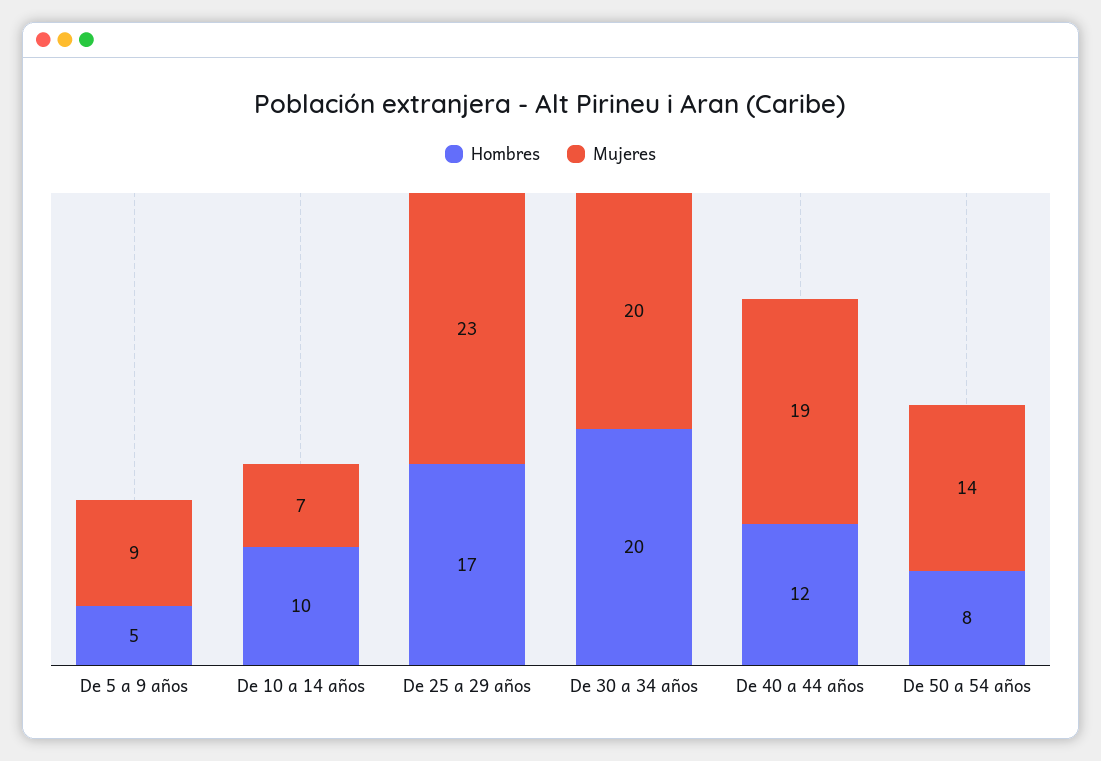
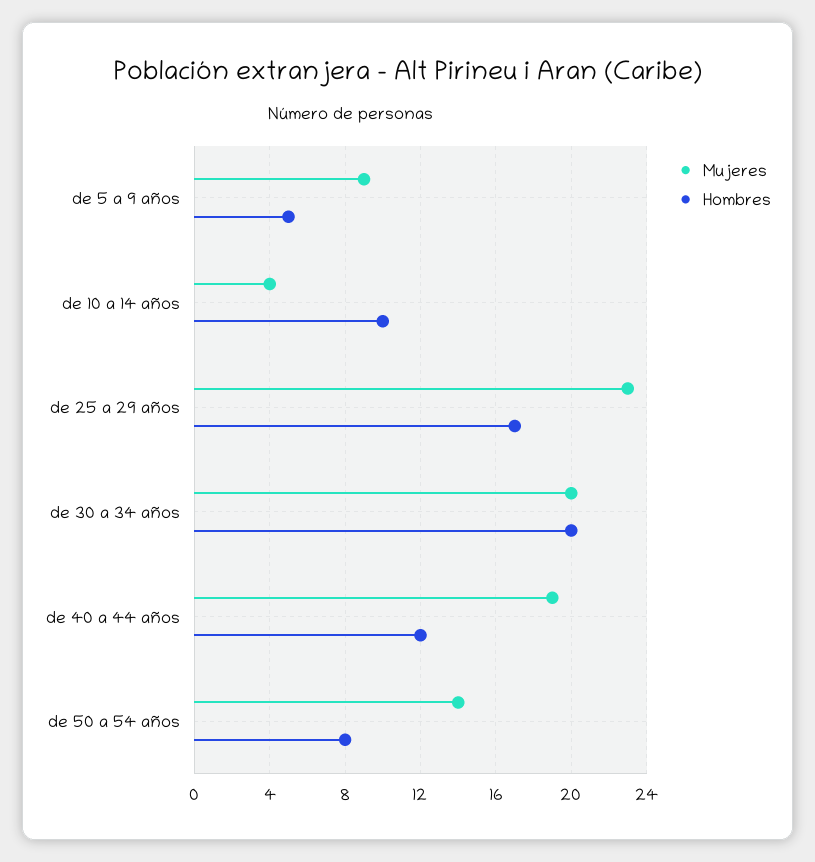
  {
    "Hombres": {
      "De 5 a 9 años": 5,
      "De 10 a 14 años": 10,
      "De 25 a 29 años": 17,
      "De 30 a 34 años": 20,
      "De 40 a 44 años": 12,
      "De 50 a 54 años": 8
    },
    "Mujeres": {
      "De 5 a 9 años": 9,
-     "De 10 a 14 años": 7,
+     "De 10 a 14 años": 4,
      "De 25 a 29 años": 23,
      "De 30 a 34 años": 20,
      "De 40 a 44 años": 19,
      "De 50 a 54 años": 14
    }
  }

